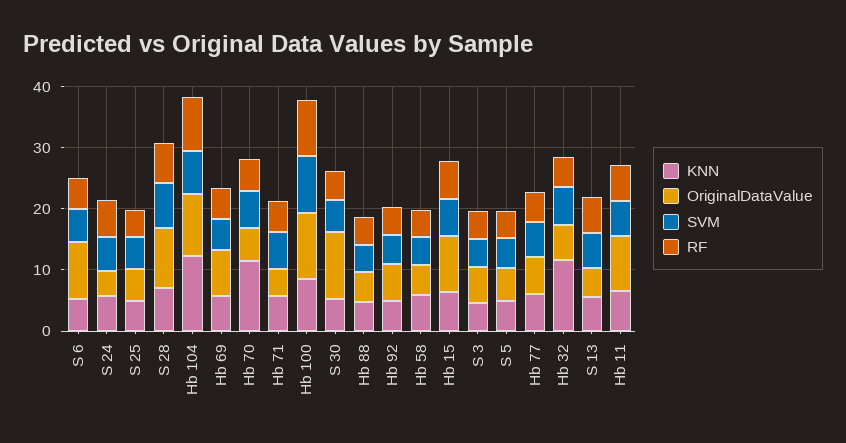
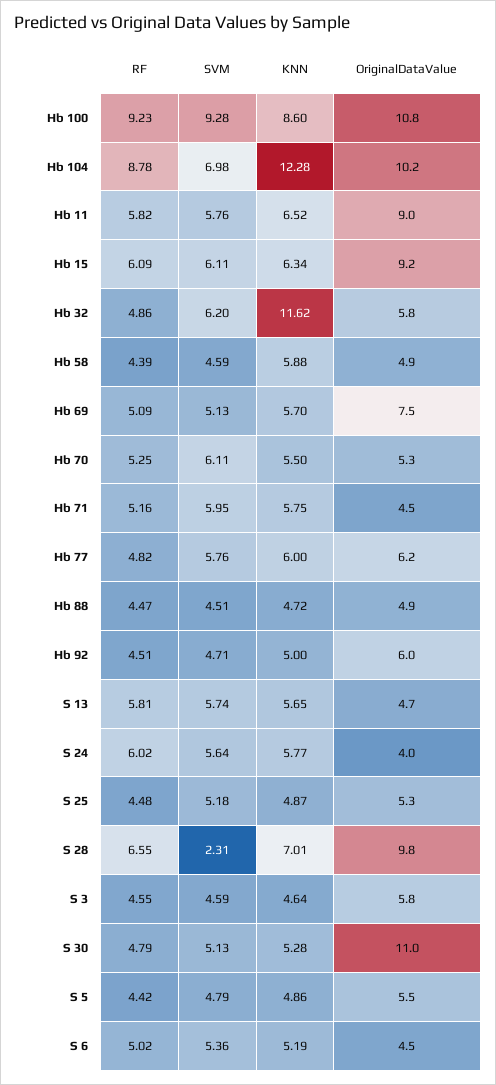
  {
    "KNN": {
      "S 6": 5.19,
      "S 24": 5.77,
      "S 25": 4.87,
      "S 28": 7.01,
      "Hb 104": 12.28,
      "Hb 69": 5.7,
-     "Hb 70": 12,
+     "Hb 70": 5.5,
      "Hb 71": 5.75,
      "Hb 100": 8.6,
      "S 30": 5.28,
      "Hb 88": 4.72,
      "Hb 92": 5,
      "Hb 58": 5.88,
      "Hb 15": 6.34,
      "S 3": 4.64,
      "S 5": 4.86,
      "Hb 77": 6,
      "Hb 32": 11.62,
      "S 13": 5.65,
      "Hb 11": 6.52
    },
    "OriginalDataValue": {
-     "S 6": 10,
+     "S 6": 4.5,
      "S 24": 4,
      "S 25": 5.3,
      "S 28": 9.8,
      "Hb 104": 10.2,
      "Hb 69": 7.5,
      "Hb 70": 5.3,
      "Hb 71": 4.5,
      "Hb 100": 10.8,
      "S 30": 11,
      "Hb 88": 4.9,
      "Hb 92": 6,
      "Hb 58": 4.9,
      "Hb 15": 9.2,
      "S 3": 5.8,
      "S 5": 5.5,
      "Hb 77": 6.2,
      "Hb 32": 5.8,
      "S 13": 4.7,
      "Hb 11": 9
    },
    "SVM": {
      "S 6": 5.36,
      "S 24": 5.64,
      "S 25": 5.18,
-     "S 28": 8,
+     "S 28": 2.31,
      "Hb 104": 6.98,
      "Hb 69": 5.13,
      "Hb 70": 6.11,
      "Hb 71": 5.95,
      "Hb 100": 9.28,
      "S 30": 5.13,
      "Hb 88": 4.51,
      "Hb 92": 4.71,
      "Hb 58": 4.59,
      "Hb 15": 6.11,
      "S 3": 4.59,
      "S 5": 4.79,
      "Hb 77": 5.76,
      "Hb 32": 6.2,
      "S 13": 5.74,
      "Hb 11": 5.76
    },
    "RF": {
      "S 6": 5.02,
      "S 24": 6.02,
      "S 25": 4.48,
      "S 28": 6.55,
      "Hb 104": 8.78,
      "Hb 69": 5.09,
      "Hb 70": 5.25,
      "Hb 71": 5.16,
      "Hb 100": 9.23,
      "S 30": 4.79,
      "Hb 88": 4.47,
      "Hb 92": 4.51,
      "Hb 58": 4.39,
      "Hb 15": 6.09,
      "S 3": 4.55,
      "S 5": 4.42,
      "Hb 77": 4.82,
      "Hb 32": 4.86,
      "S 13": 5.81,
      "Hb 11": 5.82
    }
  }

